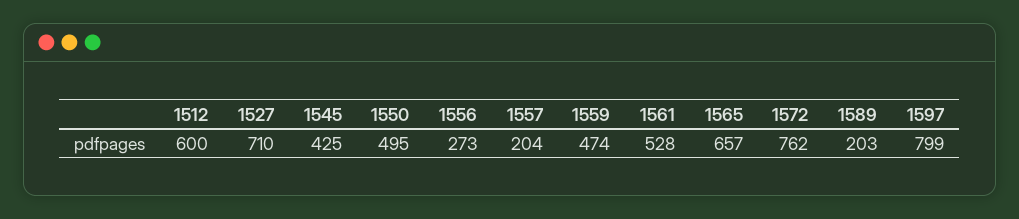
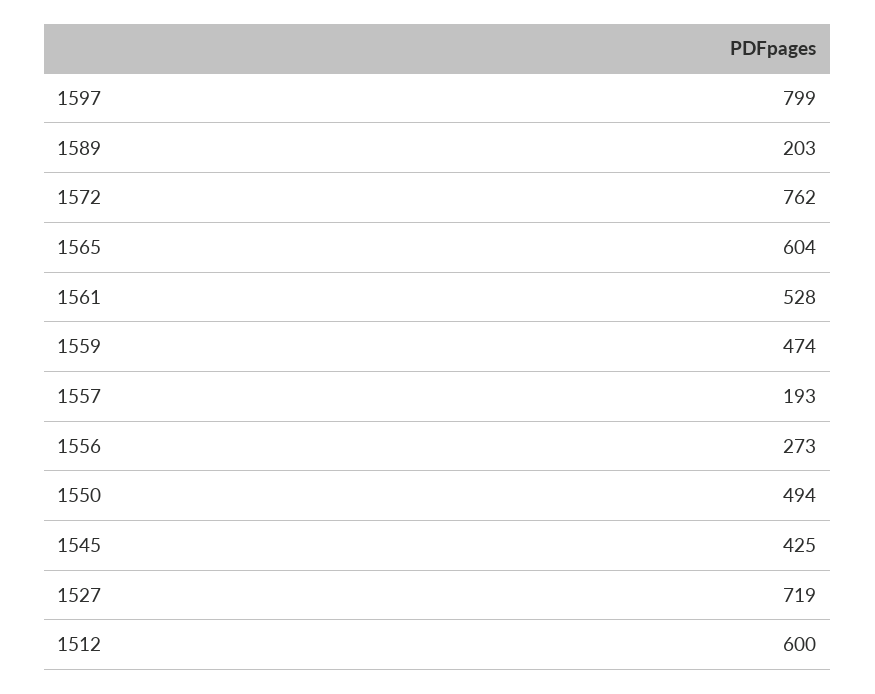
  {
    "1512": 600,
-   "1527": 710,
+   "1527": 719,
    "1545": 425,
-   "1550": 495,
+   "1550": 494,
    "1556": 273,
-   "1557": 204,
+   "1557": 193,
    "1559": 474,
    "1561": 528,
-   "1565": 657,
+   "1565": 604,
    "1572": 762,
    "1589": 203,
    "1597": 799
  }

